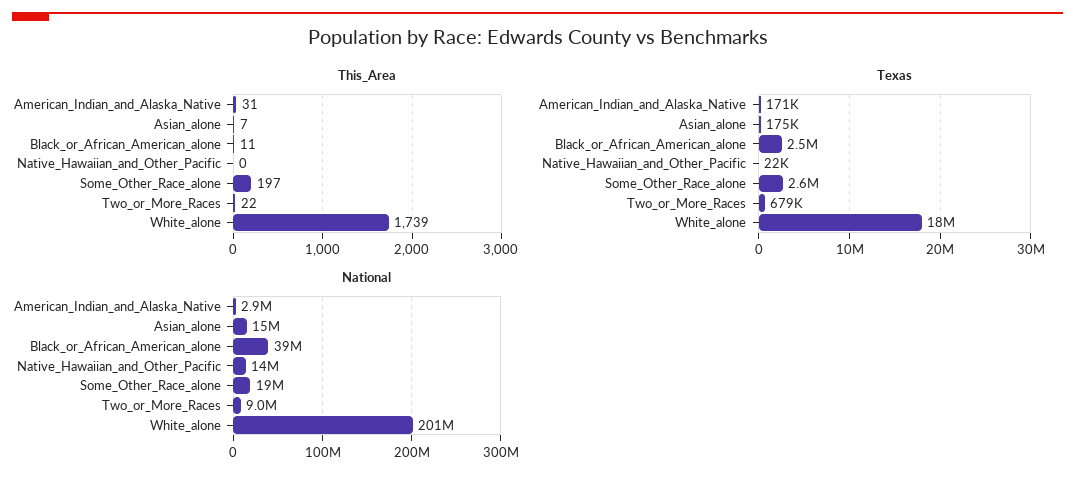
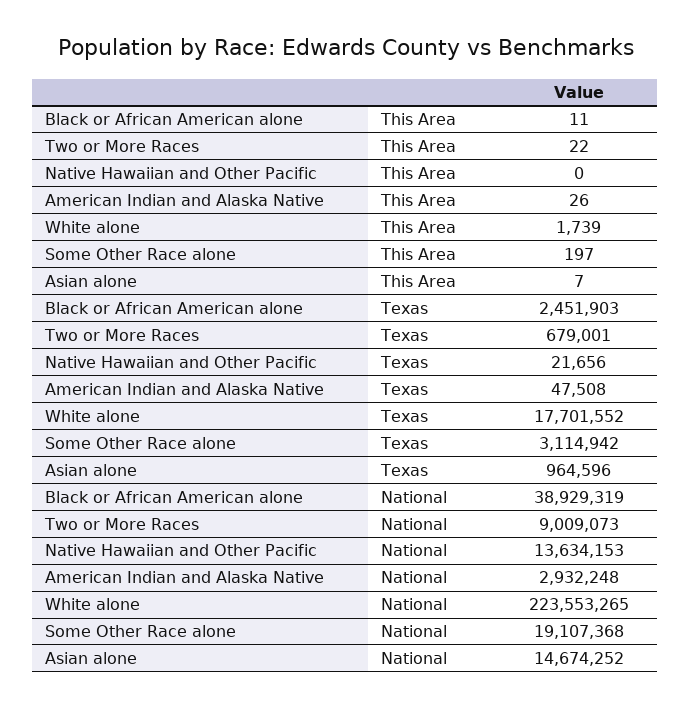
  {
    "This_Area": {
-     "American_Indian_and_Alaska_Native": 31,
+     "American_Indian_and_Alaska_Native": 26,
      "Asian_alone": 7,
      "Black_or_African_American_alone": 11,
      "Native_Hawaiian_and_Other_Pacific": 0,
      "Some_Other_Race_alone": 197,
      "Two_or_More_Races": 22,
      "White_alone": 1739
    },
    "Texas": {
-     "American_Indian_and_Alaska_Native": 171000,
+     "American_Indian_and_Alaska_Native": 47508,
-     "Asian_alone": 175000,
+     "Asian_alone": 964596,
      "Black_or_African_American_alone": 2451903,
      "Native_Hawaiian_and_Other_Pacific": 21656,
-     "Some_Other_Race_alone": 2600000,
+     "Some_Other_Race_alone": 3114942,
      "Two_or_More_Races": 679001,
      "White_alone": 17701552
    },
    "National": {
      "American_Indian_and_Alaska_Native": 2932248,
      "Asian_alone": 14674252,
      "Black_or_African_American_alone": 38929319,
      "Native_Hawaiian_and_Other_Pacific": 13634153,
      "Some_Other_Race_alone": 19107368,
      "Two_or_More_Races": 9009073,
-     "White_alone": 201000000
+     "White_alone": 223553265
    }
  }

